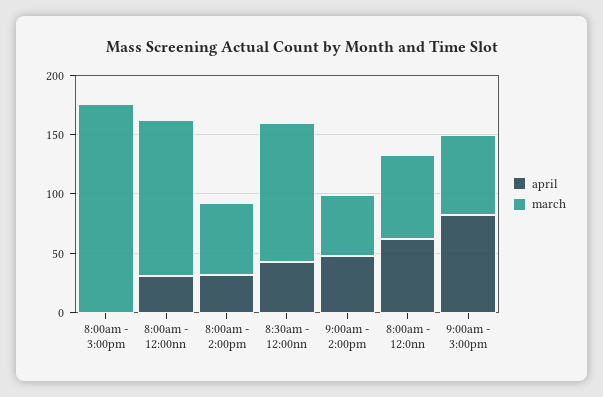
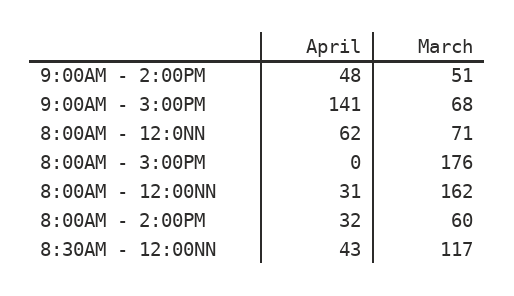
  {
    "april": {
      "8:00am - 3:00pm": 0,
      "8:00am - 12:00nn": 31,
      "8:00am - 2:00pm": 32,
      "8:30am - 12:00nn": 43,
      "9:00am - 2:00pm": 48,
      "8:00am - 12:0nn": 62,
-     "9:00am - 3:00pm": 80
+     "9:00am - 3:00pm": 141
    },
    "march": {
      "8:00am - 3:00pm": 176,
-     "8:00am - 12:00nn": 130,
+     "8:00am - 12:00nn": 162,
      "8:00am - 2:00pm": 60,
      "8:30am - 12:00nn": 117,
      "9:00am - 2:00pm": 51,
      "8:00am - 12:0nn": 71,
      "9:00am - 3:00pm": 68
    }
  }

